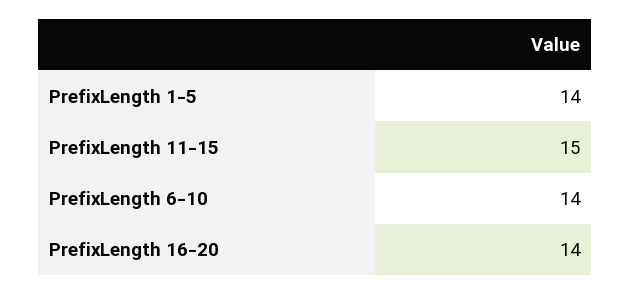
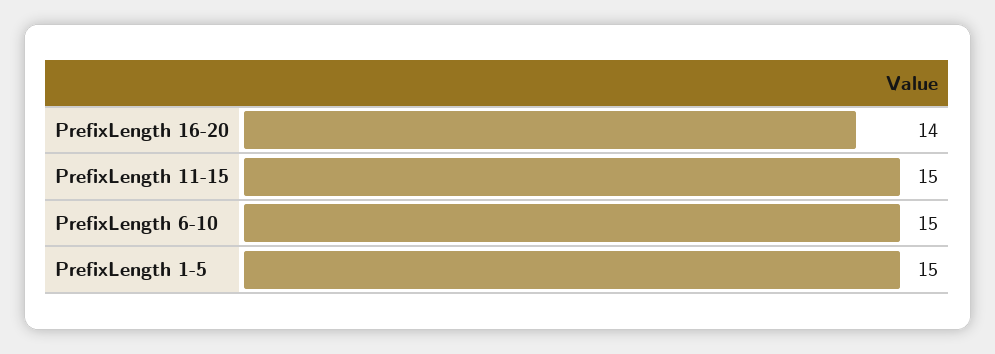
  {
-   "PrefixLength 1-5": 14,
+   "PrefixLength 1-5": 15,
    "PrefixLength 11-15": 15,
-   "PrefixLength 6-10": 14,
+   "PrefixLength 6-10": 15,
    "PrefixLength 16-20": 14
  }

